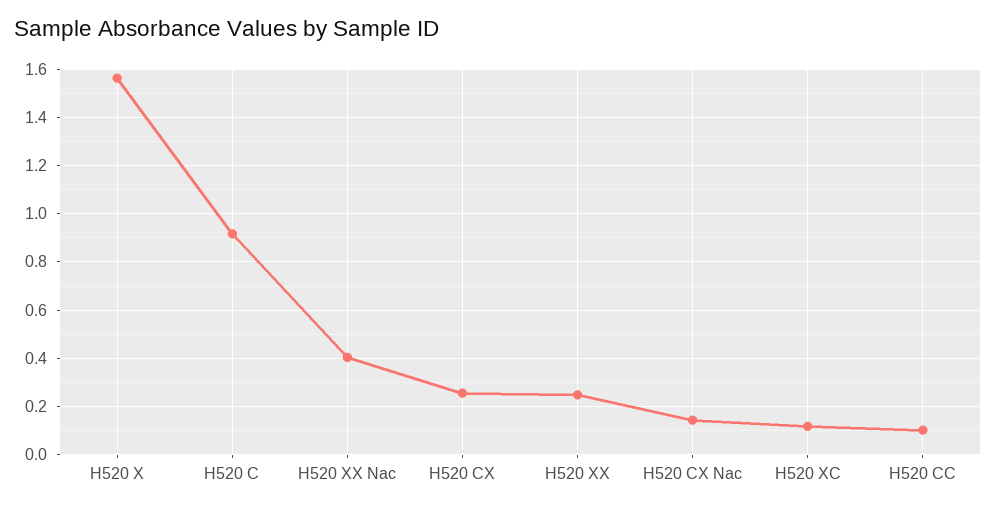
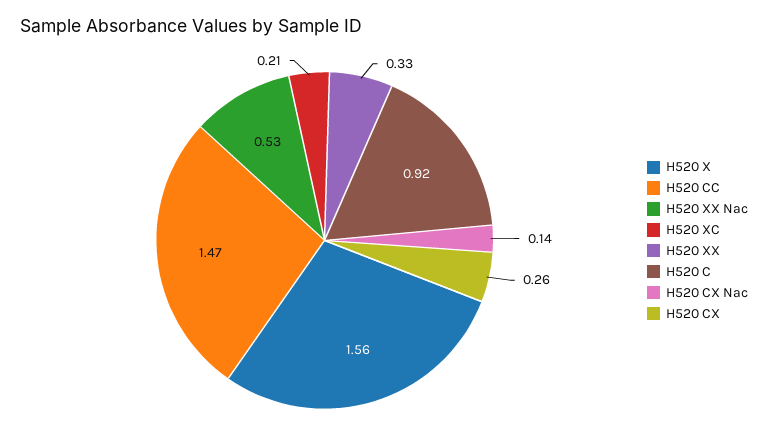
  {
    "H520 X": 1.56,
    "H520 C": 0.92,
-   "H520 XX Nac": 0.4,
+   "H520 XX Nac": 0.53,
    "H520 CX": 0.26,
-   "H520 XX": 0.25,
+   "H520 XX": 0.33,
    "H520 CX Nac": 0.14,
-   "H520 XC": 0.125,
+   "H520 XC": 0.21,
-   "H520 CC": 0.1
+   "H520 CC": 1.47
  }

